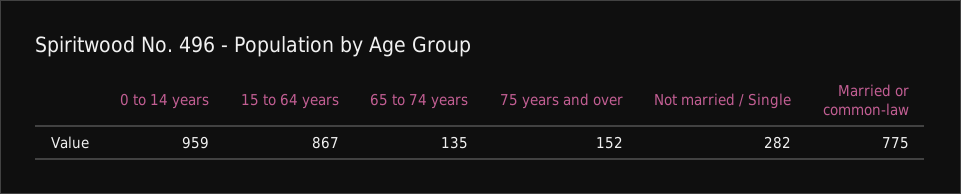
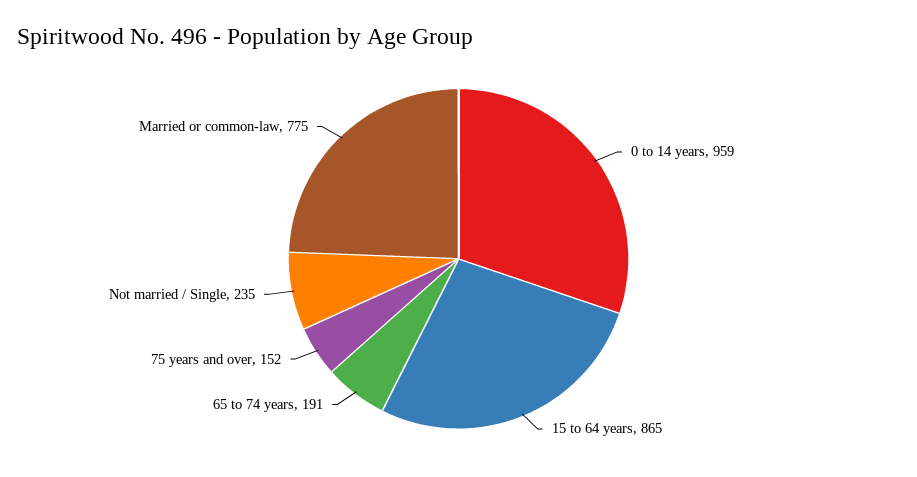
  {
    "0 to 14 years": 959,
-   "15 to 64 years": 867,
+   "15 to 64 years": 865,
-   "65 to 74 years": 135,
+   "65 to 74 years": 191,
    "75 years and over": 152,
-   "Not married / Single": 282,
+   "Not married / Single": 235,
    "Married or common-law": 775
  }

